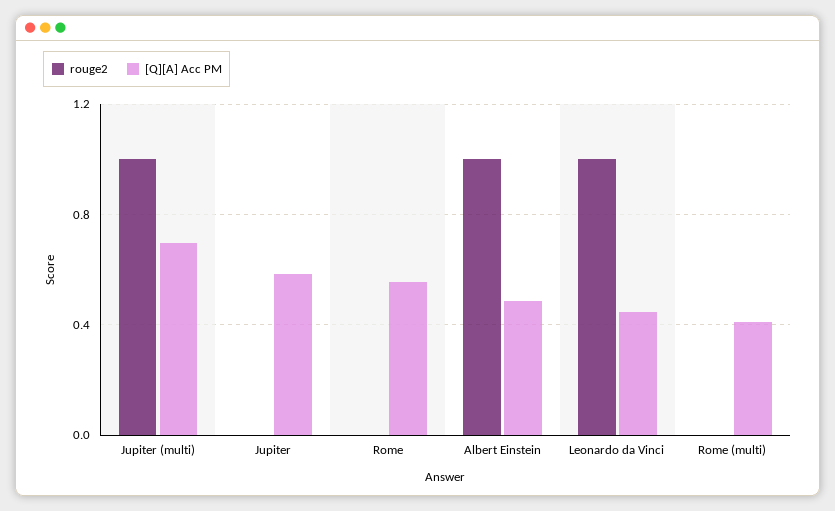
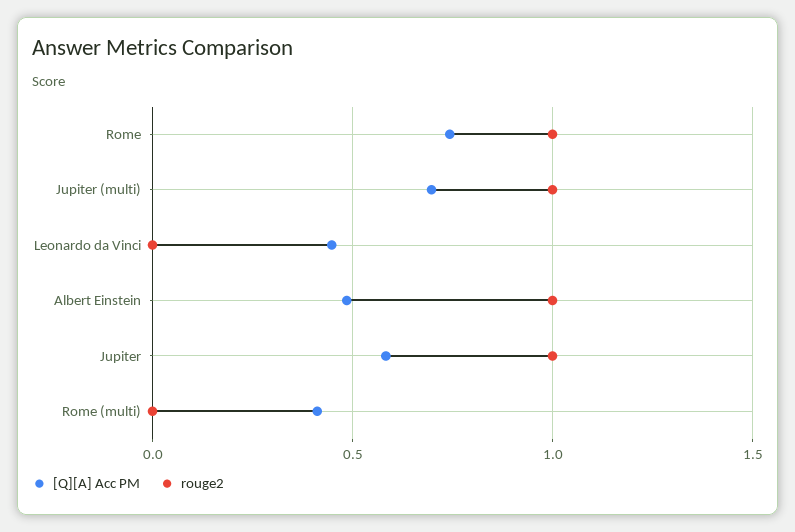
  {
    "rouge2": {
      "Jupiter (multi)": 1,
-     "Jupiter": 0,
+     "Jupiter": 1,
-     "Rome": 0,
+     "Rome": 1,
      "Albert Einstein": 1,
-     "Leonardo da Vinci": 1,
+     "Leonardo da Vinci": 0,
      "Rome (multi)": 0
    },
    "[Q][A] Acc PM": {
      "Jupiter (multi)": 0.7,
      "Jupiter": 0.6,
-     "Rome": 0.55,
+     "Rome": 0.75,
      "Albert Einstein": 0.5,
      "Leonardo da Vinci": 0.45,
      "Rome (multi)": 0.4
    }
  }

